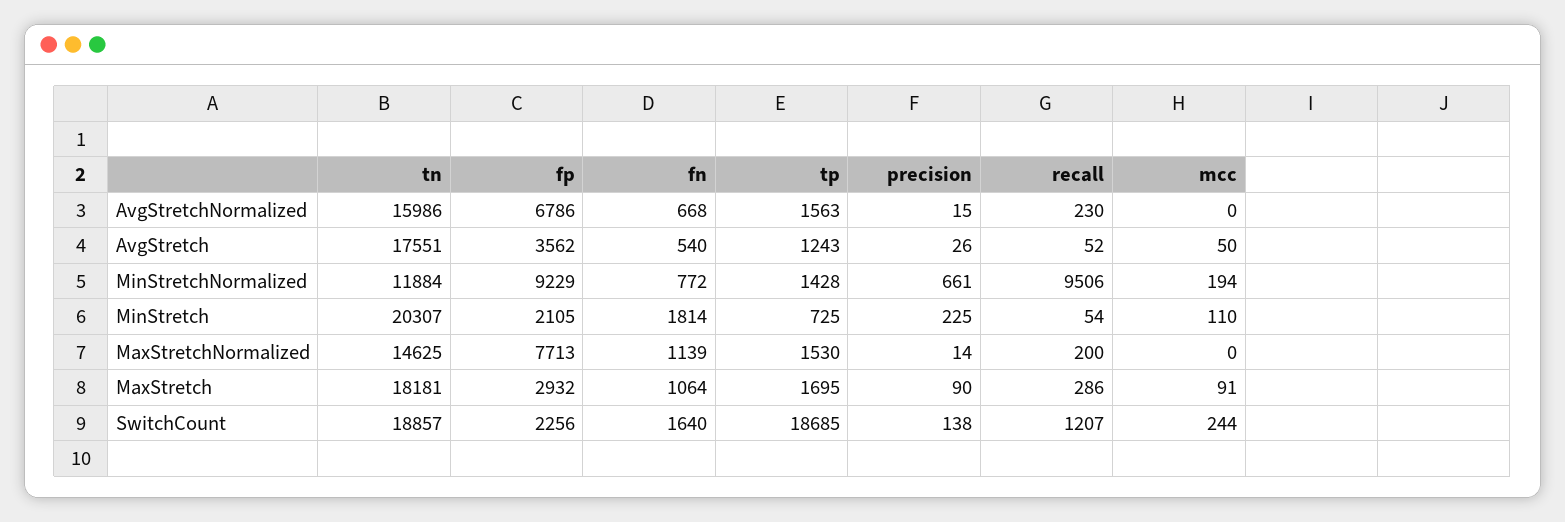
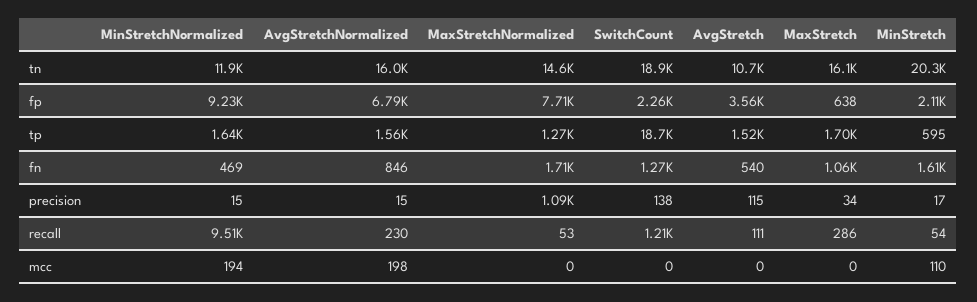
  {
    "tn": {
      "AvgStretchNormalized": 15986,
-     "AvgStretch": 17551,
+     "AvgStretch": 10700,
      "MinStretchNormalized": 11884,
      "MinStretch": 20307,
      "MaxStretchNormalized": 14625,
-     "MaxStretch": 18181,
+     "MaxStretch": 16100,
      "SwitchCount": 18857
    },
    "fp": {
      "AvgStretchNormalized": 6786,
      "AvgStretch": 3562,
      "MinStretchNormalized": 9229,
      "MinStretch": 2105,
      "MaxStretchNormalized": 7713,
-     "MaxStretch": 2932,
+     "MaxStretch": 638,
      "SwitchCount": 2256
    },
    "fn": {
-     "AvgStretchNormalized": 668,
+     "AvgStretchNormalized": 846,
      "AvgStretch": 540,
-     "MinStretchNormalized": 772,
+     "MinStretchNormalized": 469,
-     "MinStretch": 1814,
+     "MinStretch": 1610,
-     "MaxStretchNormalized": 1139,
+     "MaxStretchNormalized": 1710,
      "MaxStretch": 1064,
-     "SwitchCount": 1640
+     "SwitchCount": 1270
    },
    "tp": {
      "AvgStretchNormalized": 1563,
-     "AvgStretch": 1243,
+     "AvgStretch": 1520,
-     "MinStretchNormalized": 1428,
+     "MinStretchNormalized": 1640,
-     "MinStretch": 725,
+     "MinStretch": 595,
-     "MaxStretchNormalized": 1530,
+     "MaxStretchNormalized": 1270,
      "MaxStretch": 1695,
      "SwitchCount": 18685
    },
    "precision": {
      "AvgStretchNormalized": 15,
-     "AvgStretch": 26,
+     "AvgStretch": 115,
-     "MinStretchNormalized": 661,
+     "MinStretchNormalized": 15,
-     "MinStretch": 225,
+     "MinStretch": 17,
-     "MaxStretchNormalized": 14,
+     "MaxStretchNormalized": 1090,
-     "MaxStretch": 90,
+     "MaxStretch": 34,
      "SwitchCount": 138
    },
    "recall": {
      "AvgStretchNormalized": 230,
-     "AvgStretch": 52,
+     "AvgStretch": 111,
      "MinStretchNormalized": 9506,
      "MinStretch": 54,
-     "MaxStretchNormalized": 200,
+     "MaxStretchNormalized": 53,
      "MaxStretch": 286,
      "SwitchCount": 1207
    },
    "mcc": {
-     "AvgStretchNormalized": 0,
+     "AvgStretchNormalized": 198,
-     "AvgStretch": 50,
+     "AvgStretch": 0,
      "MinStretchNormalized": 194,
      "MinStretch": 110,
      "MaxStretchNormalized": 0,
-     "MaxStretch": 91,
+     "MaxStretch": 0,
-     "SwitchCount": 244
+     "SwitchCount": 0
    }
  }

